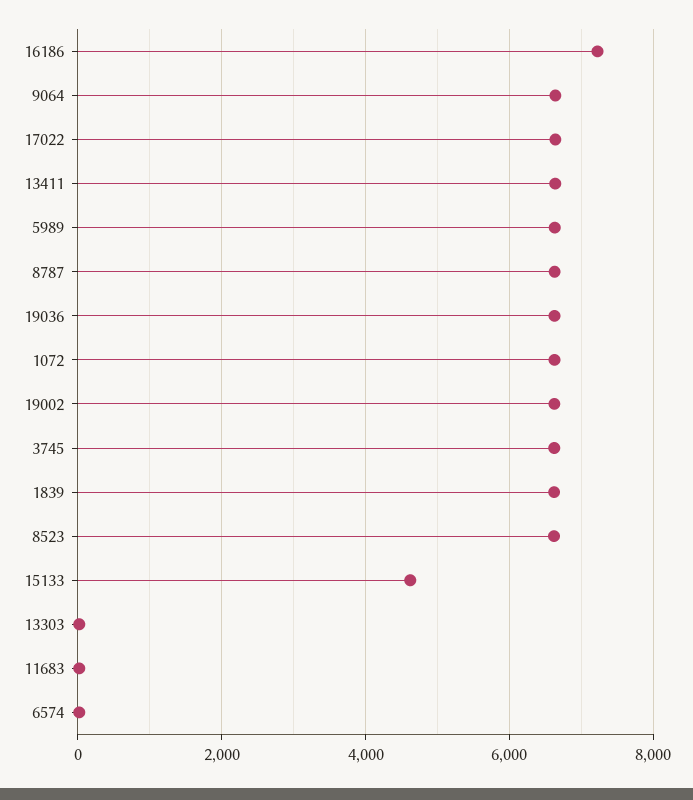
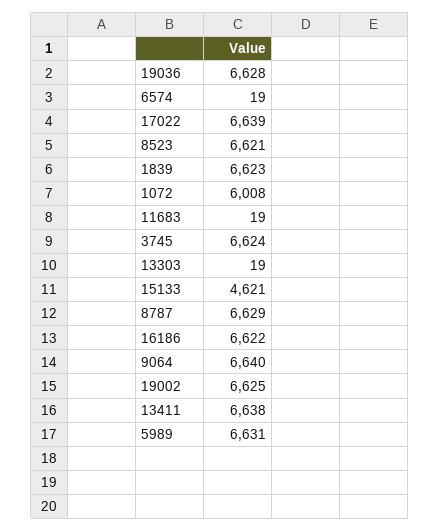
  {
-   "16186": 7200,
+   "16186": 6622,
    "9064": 6640,
    "17022": 6639,
    "13411": 6638,
    "5989": 6631,
    "8787": 6629,
    "19036": 6628,
-   "1072": 6600,
+   "1072": 6008,
    "19002": 6625,
    "3745": 6624,
    "1839": 6623,
    "8523": 6621,
    "15133": 4621,
    "13303": 19,
    "11683": 19,
    "6574": 19
  }

